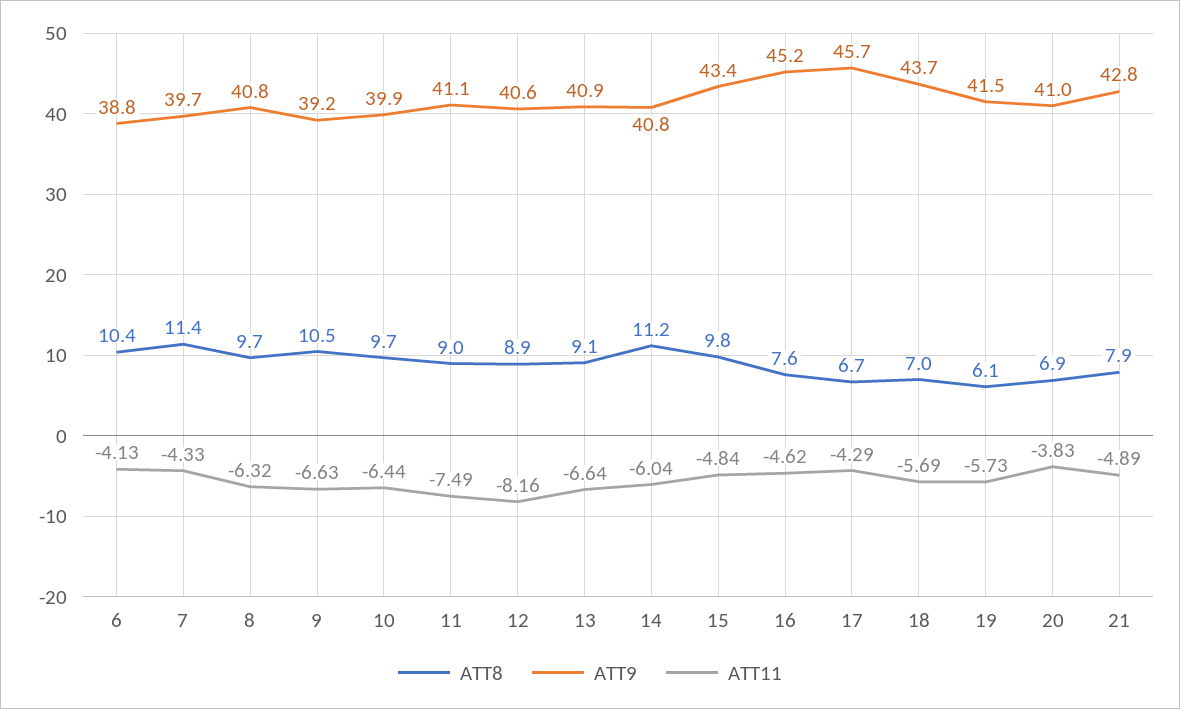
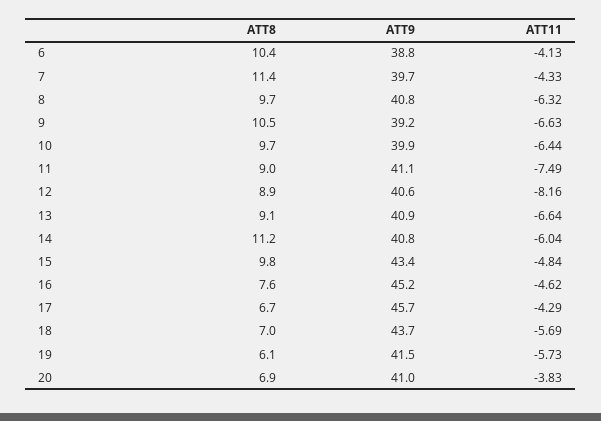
  {
    "ATT8": {
      "6": 10.4,
      "7": 11.4,
      "8": 9.7,
      "9": 10.5,
      "10": 9.7,
      "11": 9,
      "12": 8.9,
      "13": 9.1,
      "14": 11.2,
      "15": 9.8,
      "16": 7.6,
      "17": 6.7,
      "18": 7,
      "19": 6.1,
-     "20": 6.9,
+     "20": 6.9
-     "21": 7.9
    },
    "ATT9": {
      "6": 38.8,
      "7": 39.7,
      "8": 40.8,
      "9": 39.2,
      "10": 39.9,
      "11": 41.1,
      "12": 40.6,
      "13": 40.9,
      "14": 40.8,
      "15": 43.4,
      "16": 45.2,
      "17": 45.7,
      "18": 43.7,
      "19": 41.5,
-     "20": 41,
+     "20": 41
-     "21": 42.8
    },
    "ATT11": {
      "6": -4.13,
      "7": -4.33,
      "8": -6.32,
      "9": -6.63,
      "10": -6.44,
      "11": -7.49,
      "12": -8.16,
      "13": -6.64,
      "14": -6.04,
      "15": -4.84,
      "16": -4.62,
      "17": -4.29,
      "18": -5.69,
      "19": -5.73,
-     "20": -3.83,
+     "20": -3.83
-     "21": -4.89
    }
  }

